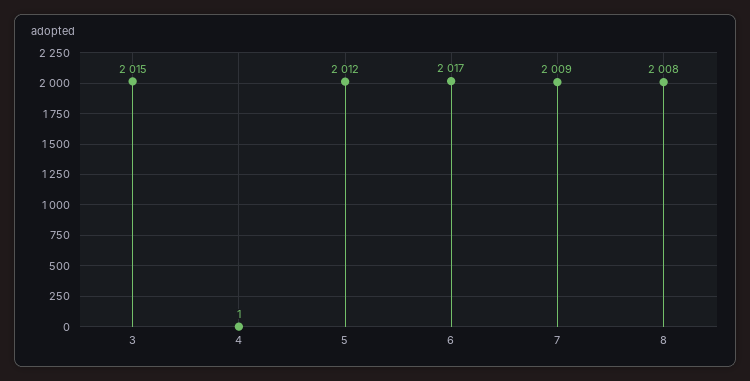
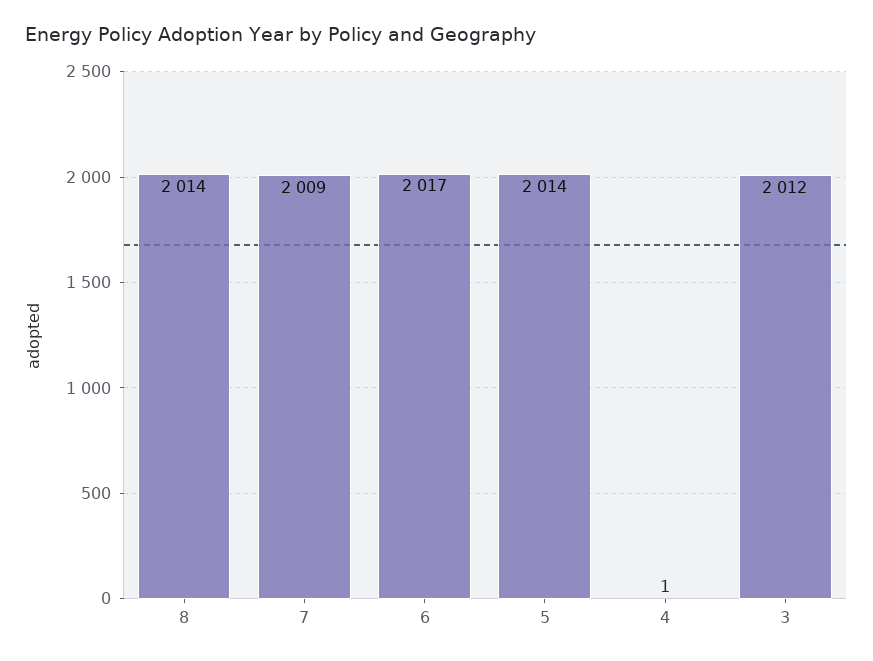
  {
-   "3": 2015,
+   "3": 2012,
    "4": 1,
-   "5": 2012,
+   "5": 2014,
    "6": 2017,
    "7": 2009,
-   "8": 2008
+   "8": 2014
  }

